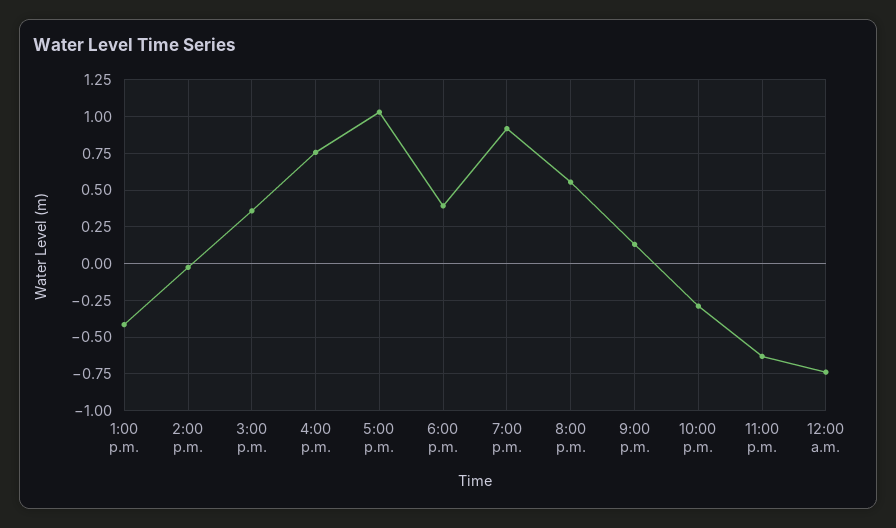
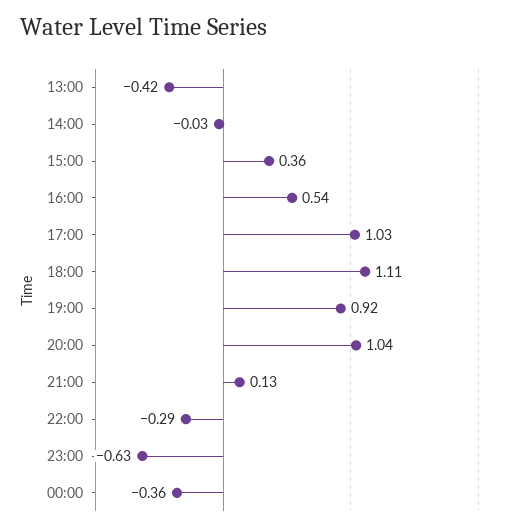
  {
    "1:00 p.m.": -0.42,
    "2:00 p.m.": -0.03,
    "3:00 p.m.": 0.36,
-   "4:00 p.m.": 0.75,
+   "4:00 p.m.": 0.54,
    "5:00 p.m.": 1.03,
-   "6:00 p.m.": 0.4,
+   "6:00 p.m.": 1.11,
    "7:00 p.m.": 0.92,
-   "8:00 p.m.": 0.55,
+   "8:00 p.m.": 1.04,
    "9:00 p.m.": 0.13,
    "10:00 p.m.": -0.29,
    "11:00 p.m.": -0.63,
-   "12:00 a.m.": -0.75
+   "12:00 a.m.": -0.36
  }

